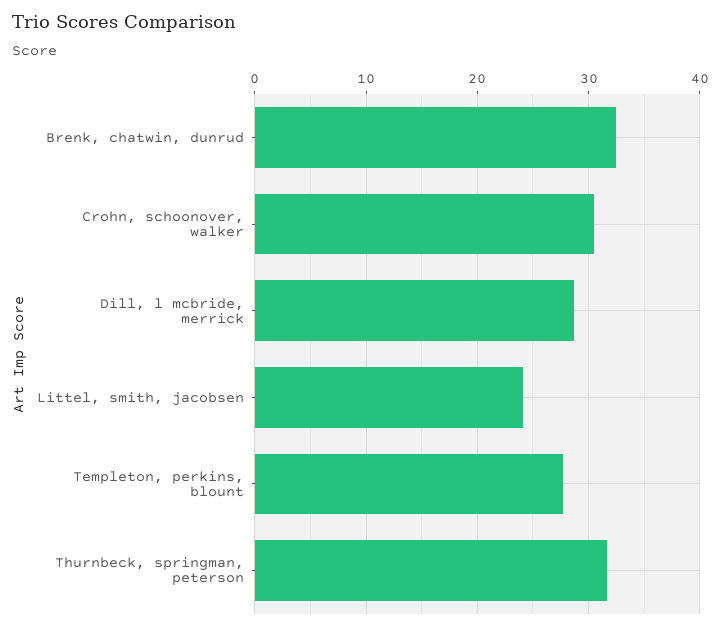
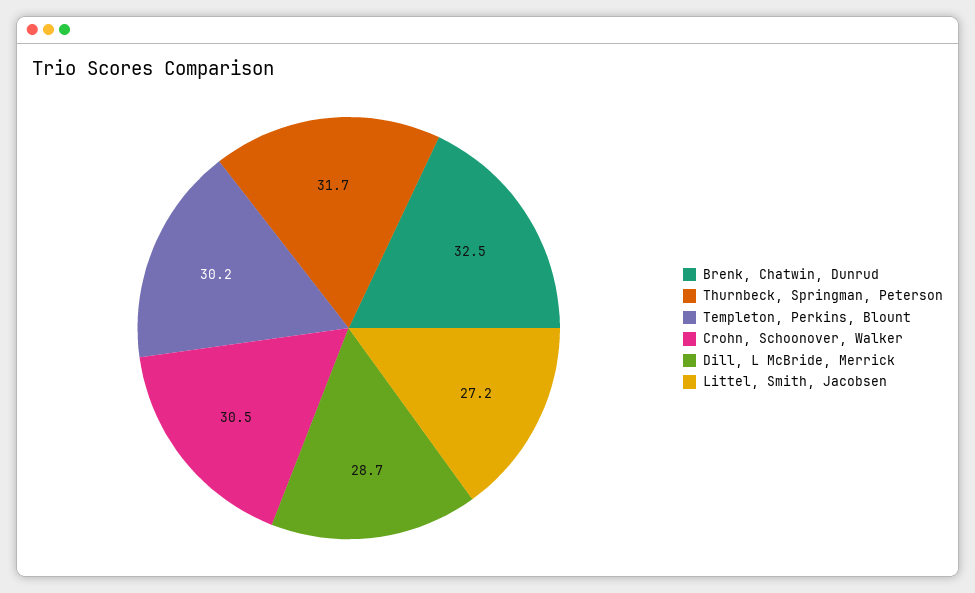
  {
    "Brenk, chatwin, dunrud": 32.5,
    "Crohn, schoonover, walker": 30.5,
    "Dill, l mcbride, merrick": 28.7,
-   "Littel, smith, jacobsen": 24,
+   "Littel, smith, jacobsen": 27.2,
-   "Templeton, perkins, blount": 28,
+   "Templeton, perkins, blount": 30.2,
    "Thurnbeck, springman, peterson": 31.7
  }

